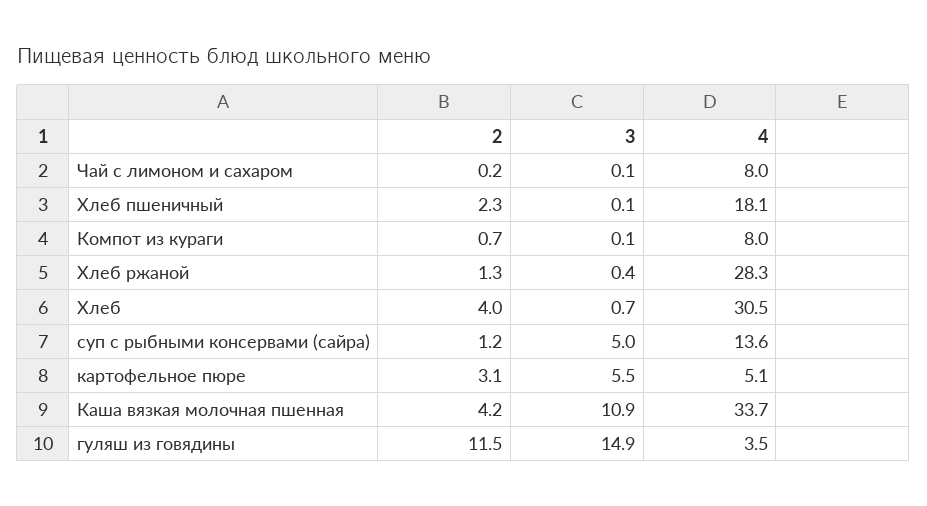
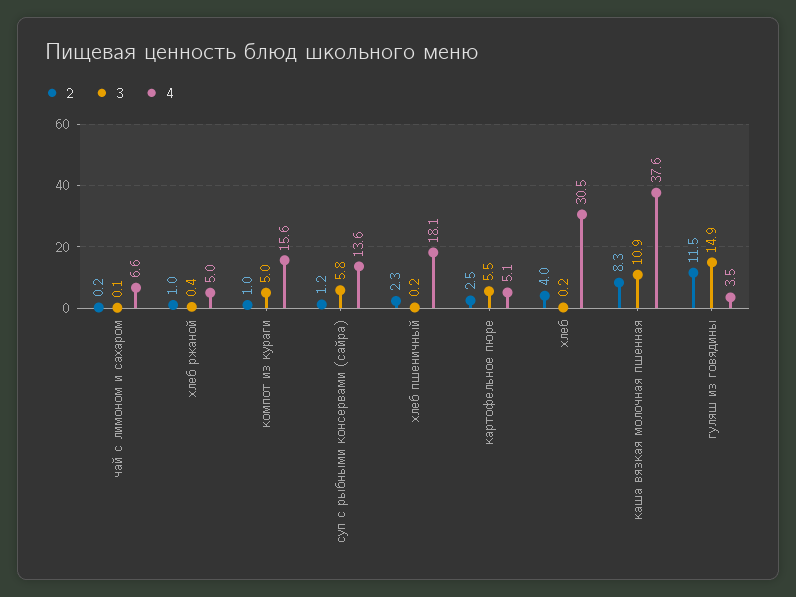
  {
    "2": {
      "Чай с лимоном и сахаром": 0.2,
      "Хлеб пшеничный": 2.3,
-     "Компот из кураги": 0.7,
+     "Компот из кураги": 1,
-     "Хлеб ржаной": 1.3,
+     "Хлеб ржаной": 1,
      "Хлеб": 4,
      "суп с рыбными консервами (сайра)": 1.2,
-     "картофельное пюре": 3.1,
+     "картофельное пюре": 2.5,
-     "Каша вязкая молочная пшенная": 4.2,
+     "Каша вязкая молочная пшенная": 8.3,
      "гуляш из говядины": 11.5
    },
    "3": {
      "Чай с лимоном и сахаром": 0.1,
-     "Хлеб пшеничный": 0.1,
+     "Хлеб пшеничный": 0.2,
-     "Компот из кураги": 0.1,
+     "Компот из кураги": 5,
      "Хлеб ржаной": 0.4,
-     "Хлеб": 0.7,
+     "Хлеб": 0.2,
-     "суп с рыбными консервами (сайра)": 5,
+     "суп с рыбными консервами (сайра)": 5.8,
      "картофельное пюре": 5.5,
      "Каша вязкая молочная пшенная": 10.9,
      "гуляш из говядины": 14.9
    },
    "4": {
-     "Чай с лимоном и сахаром": 8,
+     "Чай с лимоном и сахаром": 6.6,
      "Хлеб пшеничный": 18.1,
-     "Компот из кураги": 8,
+     "Компот из кураги": 15.6,
-     "Хлеб ржаной": 28.3,
+     "Хлеб ржаной": 5,
      "Хлеб": 30.5,
      "суп с рыбными консервами (сайра)": 13.6,
      "картофельное пюре": 5.1,
-     "Каша вязкая молочная пшенная": 33.7,
+     "Каша вязкая молочная пшенная": 37.6,
      "гуляш из говядины": 3.5
    }
  }

